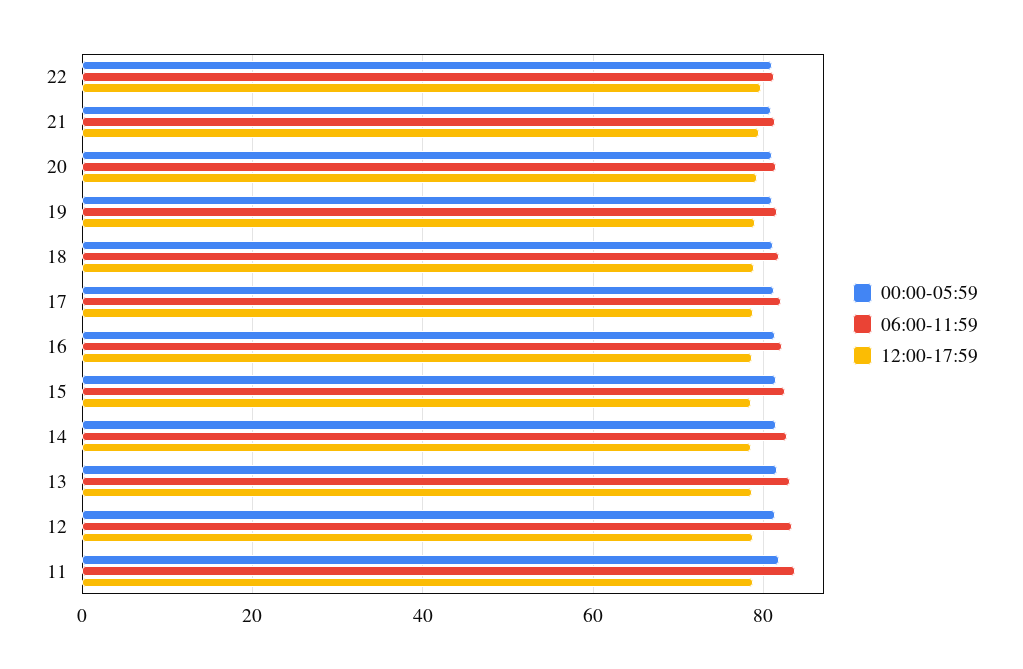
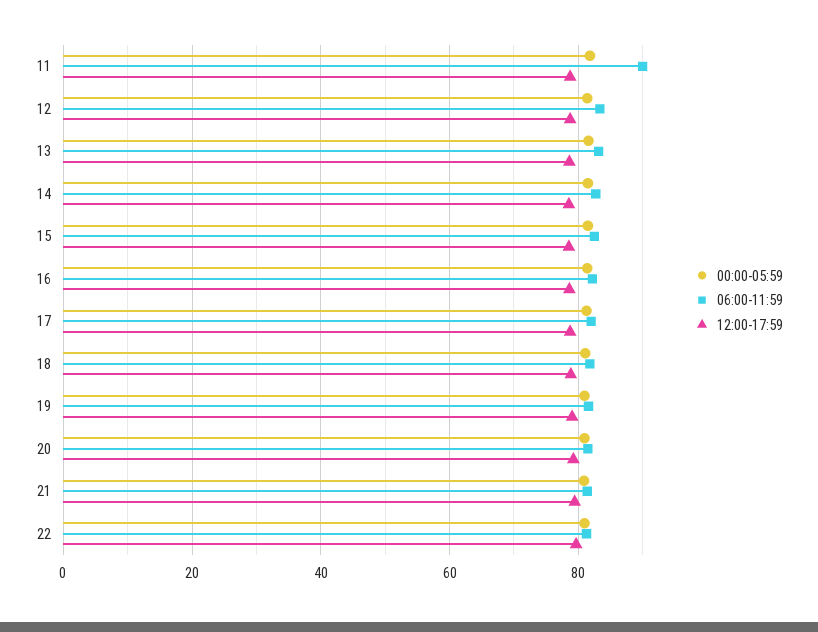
  {
    "00:00-05:59": {
      "22": 80,
      "21": 80,
      "20": 80,
      "19": 80,
      "18": 82,
      "17": 82,
      "16": 82,
      "15": 82,
      "14": 82,
      "13": 82,
      "12": 82,
      "11": 82
    },
    "06:00-11:59": {
      "22": 82,
      "21": 82,
      "20": 82,
      "19": 82,
      "18": 82,
      "17": 82,
      "16": 82,
      "15": 82,
      "14": 82,
      "13": 84,
      "12": 84,
-     "11": 84
+     "11": 90
    },
    "12:00-17:59": {
      "22": 80,
      "21": 80,
      "20": 80,
      "19": 80,
      "18": 78,
      "17": 78,
      "16": 78,
      "15": 78,
      "14": 78,
      "13": 78,
      "12": 78,
      "11": 78
    }
  }

